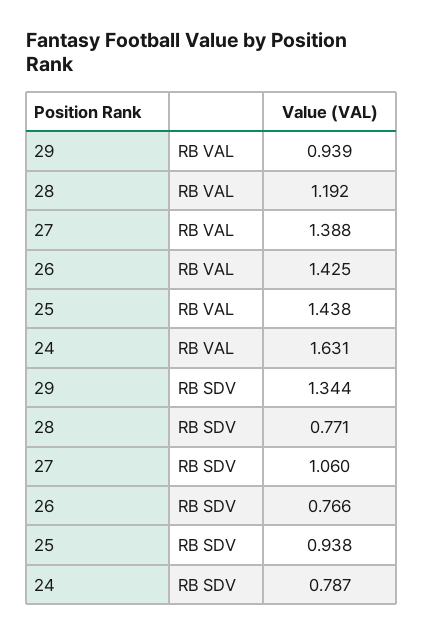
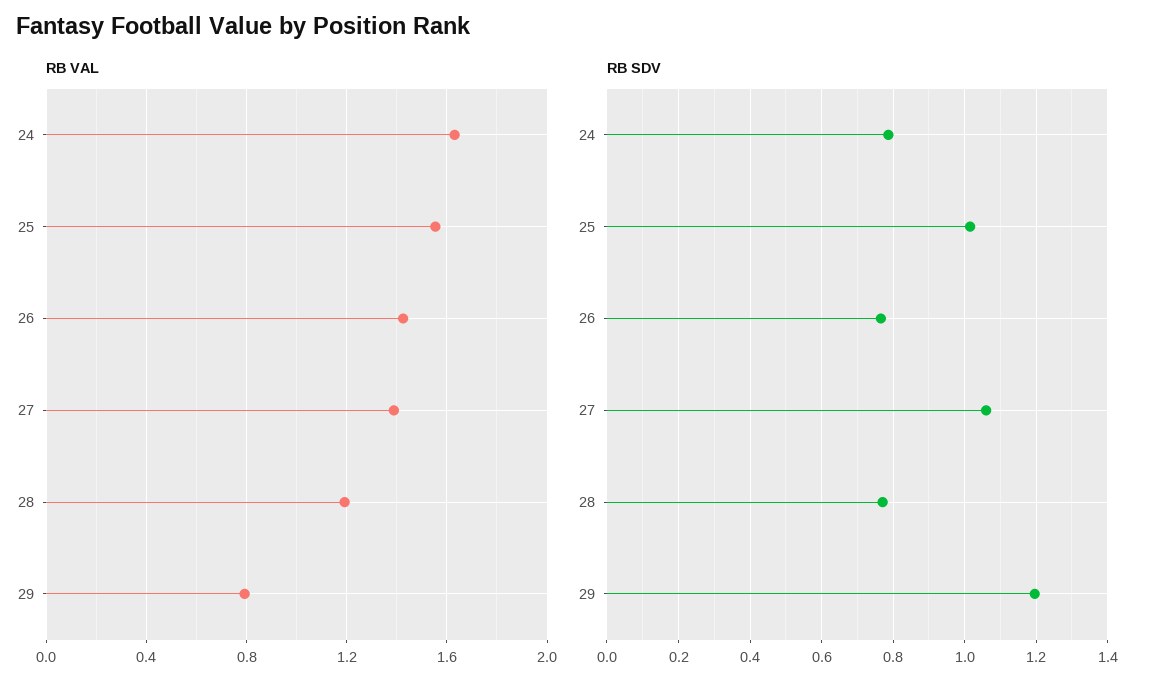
  {
    "RB VAL": {
-     "29": 0.939,
+     "29": 0.8,
      "28": 1.192,
      "27": 1.388,
      "26": 1.425,
-     "25": 1.438,
+     "25": 1.55,
      "24": 1.631
    },
    "RB SDV": {
-     "29": 1.344,
+     "29": 1.2,
      "28": 0.771,
      "27": 1.06,
      "26": 0.766,
-     "25": 0.938,
+     "25": 1.02,
      "24": 0.787
    }
  }

